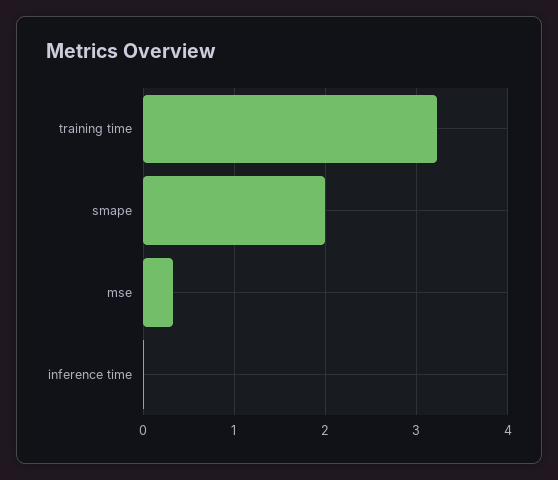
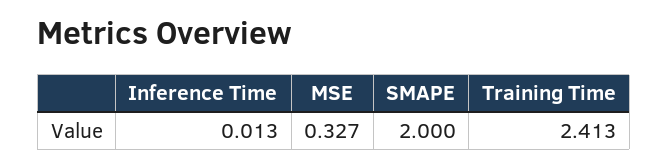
  {
-   "training time": 3.2,
+   "training time": 2.413,
    "smape": 2,
    "mse": 0.327,
    "inference time": 0.013
  }

